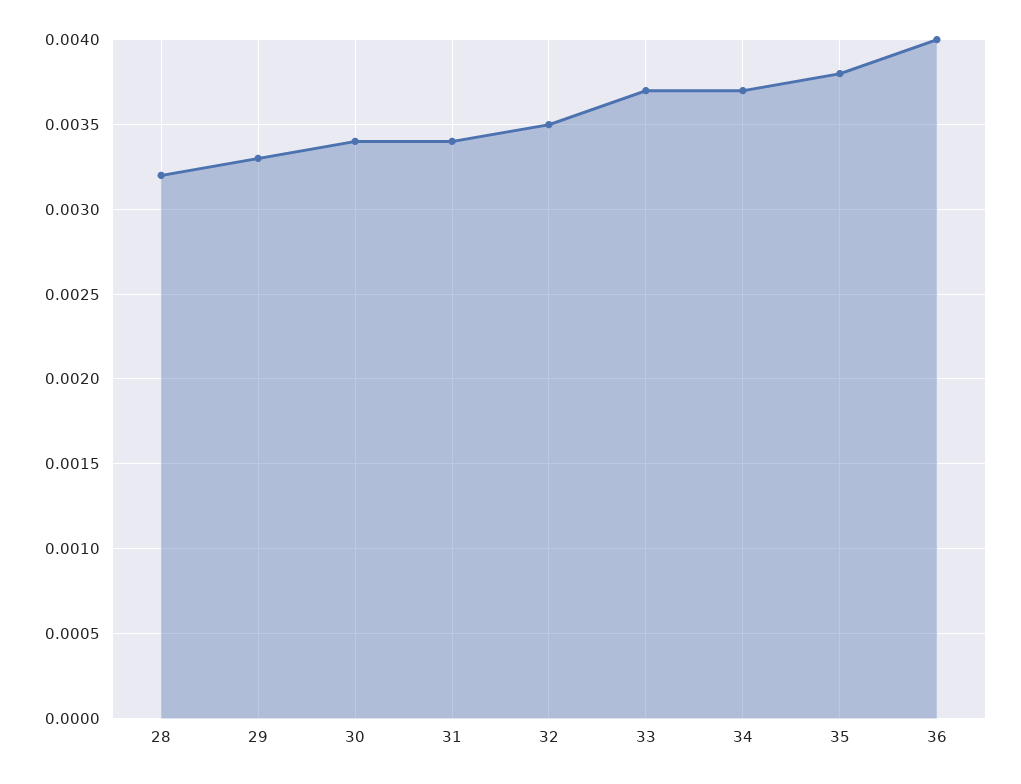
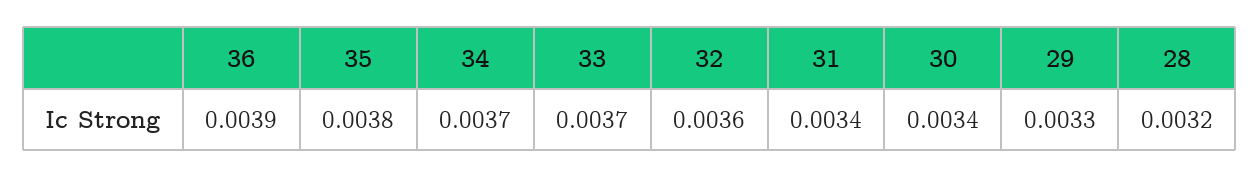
  {
    "28": 0.0032,
    "29": 0.0033,
    "30": 0.0034,
    "31": 0.0034,
-   "32": 0.0035,
+   "32": 0.0036,
    "33": 0.0037,
    "34": 0.0037,
    "35": 0.0038,
-   "36": 0.004
+   "36": 0.0039
  }

